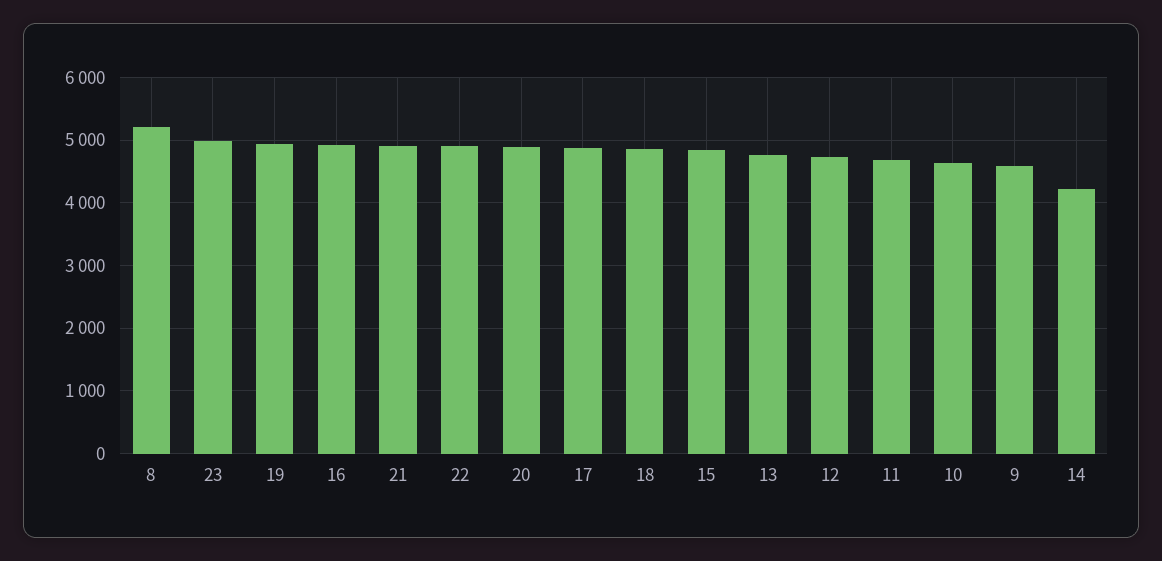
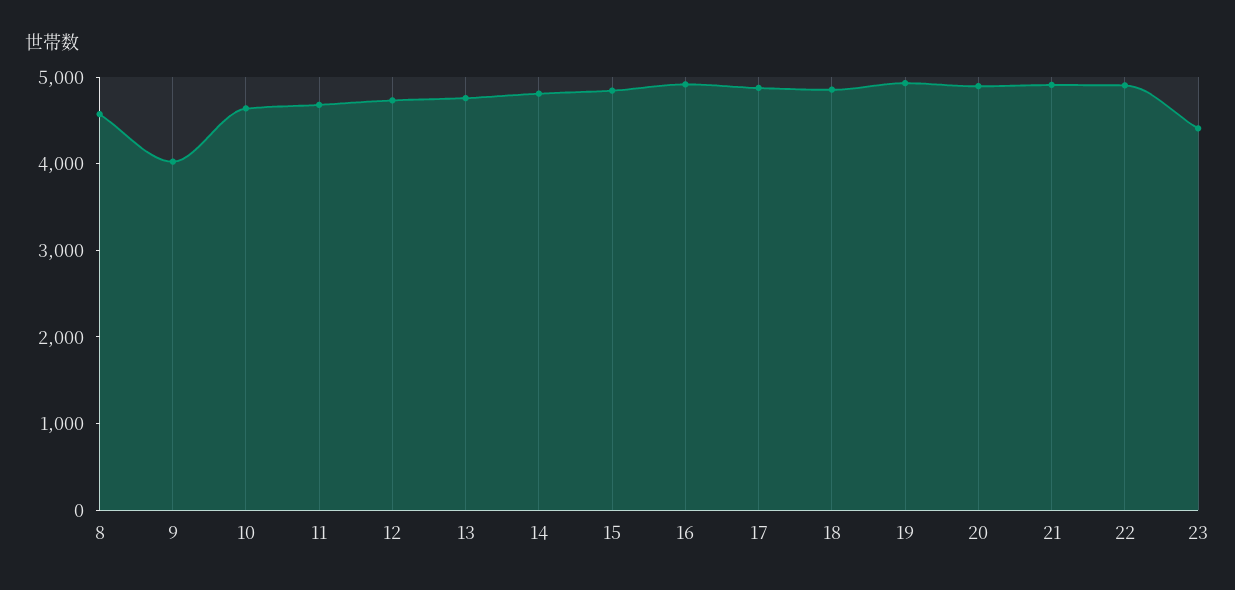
  {
-   "8": 5200,
+   "8": 4600,
-   "23": 5000,
+   "23": 4400,
    "19": 4900,
    "16": 4900,
    "21": 4900,
    "22": 4900,
    "20": 4900,
    "17": 4900,
    "18": 4900,
    "15": 4800,
    "13": 4800,
    "12": 4700,
    "11": 4700,
    "10": 4600,
-   "9": 4600,
+   "9": 4000,
-   "14": 4200
+   "14": 4800
  }

